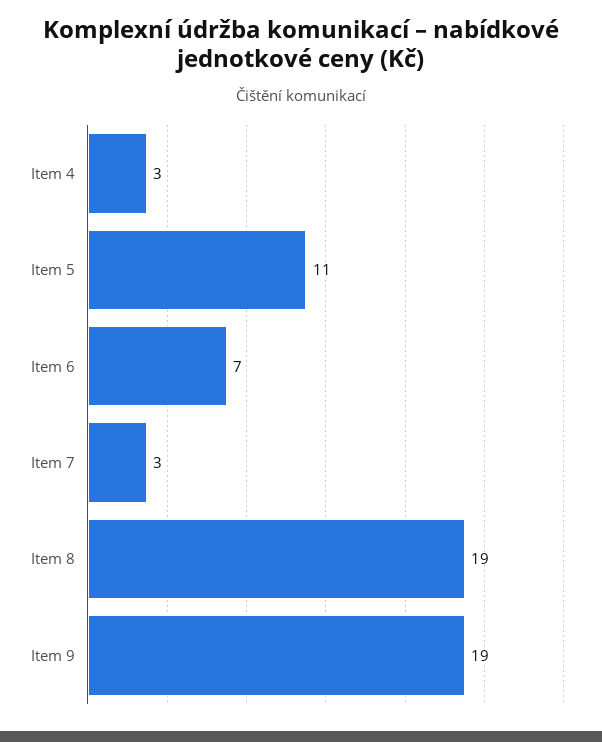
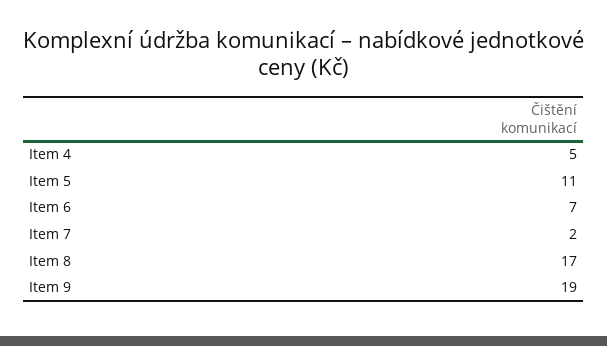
  {
-   "Item 4": 3,
+   "Item 4": 5,
    "Item 5": 11,
    "Item 6": 7,
-   "Item 7": 3,
+   "Item 7": 2,
-   "Item 8": 19,
+   "Item 8": 17,
    "Item 9": 19
  }

